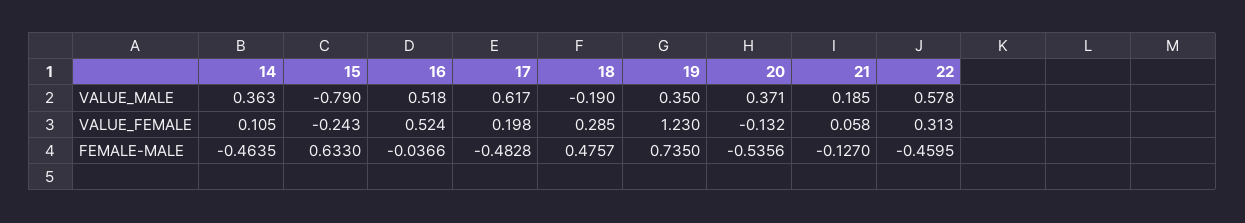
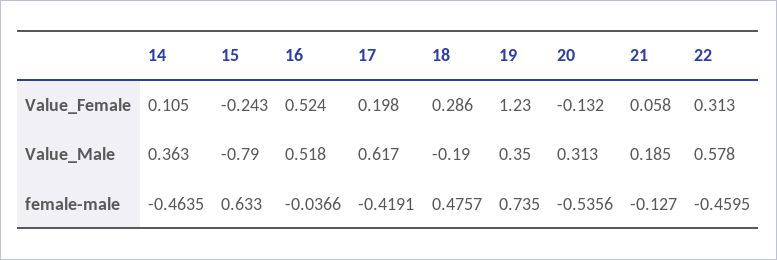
  {
    "14": {
      "VALUE_MALE": 0.363,
      "VALUE_FEMALE": 0.105,
      "FEMALE-MALE": -0.4635
    },
    "15": {
      "VALUE_MALE": -0.79,
      "VALUE_FEMALE": -0.243,
      "FEMALE-MALE": 0.633
    },
    "16": {
      "VALUE_MALE": 0.518,
      "VALUE_FEMALE": 0.524,
      "FEMALE-MALE": -0.0366
    },
    "17": {
      "VALUE_MALE": 0.617,
      "VALUE_FEMALE": 0.198,
-     "FEMALE-MALE": -0.4828
+     "FEMALE-MALE": -0.4191
    },
    "18": {
      "VALUE_MALE": -0.19,
-     "VALUE_FEMALE": 0.285,
+     "VALUE_FEMALE": 0.286,
      "FEMALE-MALE": 0.4757
    },
    "19": {
      "VALUE_MALE": 0.35,
      "VALUE_FEMALE": 1.23,
      "FEMALE-MALE": 0.735
    },
    "20": {
-     "VALUE_MALE": 0.371,
+     "VALUE_MALE": 0.313,
      "VALUE_FEMALE": -0.132,
      "FEMALE-MALE": -0.5356
    },
    "21": {
      "VALUE_MALE": 0.185,
      "VALUE_FEMALE": 0.058,
      "FEMALE-MALE": -0.127
    },
    "22": {
      "VALUE_MALE": 0.578,
      "VALUE_FEMALE": 0.313,
      "FEMALE-MALE": -0.4595
    }
  }

